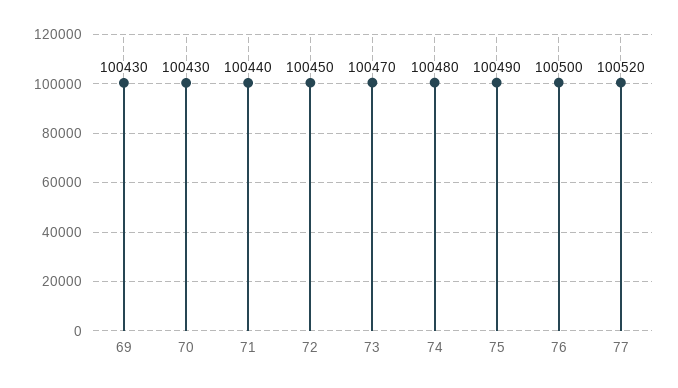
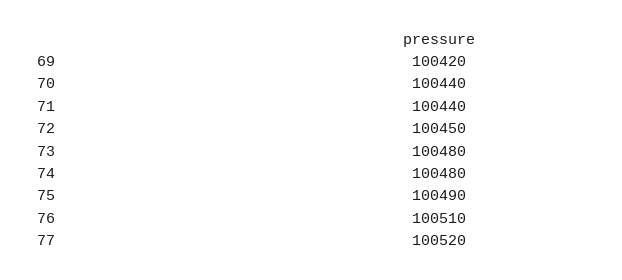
  {
-   "69": 100430,
+   "69": 100420,
-   "70": 100430,
+   "70": 100440,
    "71": 100440,
    "72": 100450,
-   "73": 100470,
+   "73": 100480,
    "74": 100480,
    "75": 100490,
-   "76": 100500,
+   "76": 100510,
    "77": 100520
  }

